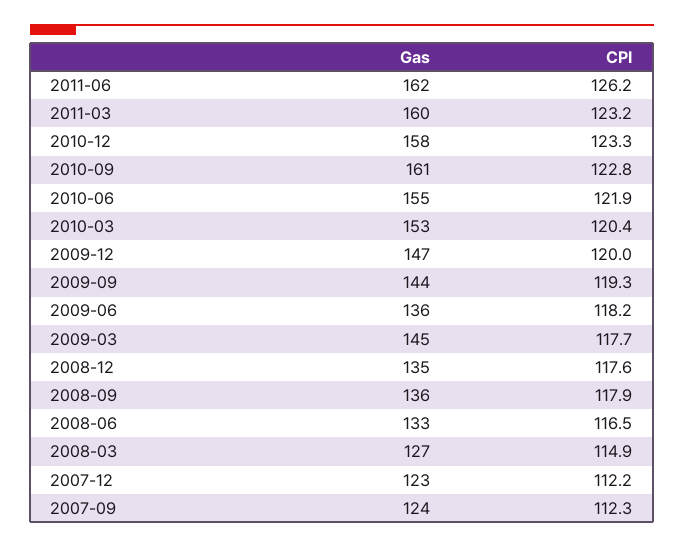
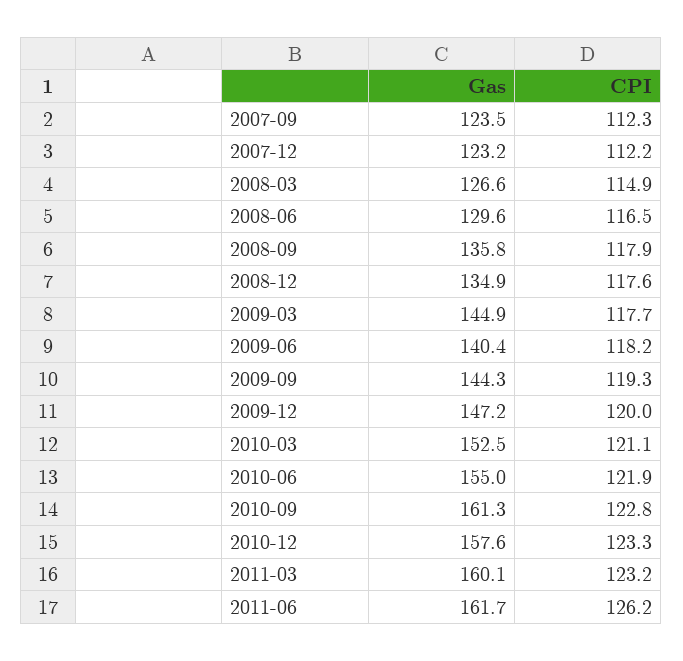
  {
    "Gas": {
      "2011-06": 161.7,
      "2011-03": 160.1,
      "2010-12": 157.6,
      "2010-09": 161.3,
      "2010-06": 155,
      "2010-03": 152.5,
      "2009-12": 147.2,
      "2009-09": 144.3,
-     "2009-06": 136,
+     "2009-06": 140.4,
      "2009-03": 144.9,
      "2008-12": 134.9,
      "2008-09": 135.8,
-     "2008-06": 133,
+     "2008-06": 129.6,
      "2008-03": 126.6,
      "2007-12": 123.2,
      "2007-09": 123.5
    },
    "CPI": {
      "2011-06": 126.2,
      "2011-03": 123.2,
      "2010-12": 123.3,
      "2010-09": 122.8,
      "2010-06": 121.9,
-     "2010-03": 120.4,
+     "2010-03": 121.1,
      "2009-12": 120,
      "2009-09": 119.3,
      "2009-06": 118.2,
      "2009-03": 117.7,
      "2008-12": 117.6,
      "2008-09": 117.9,
      "2008-06": 116.5,
      "2008-03": 114.9,
      "2007-12": 112.2,
      "2007-09": 112.3
    }
  }

